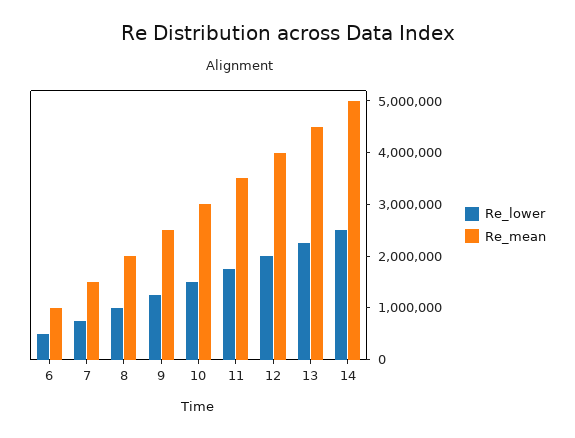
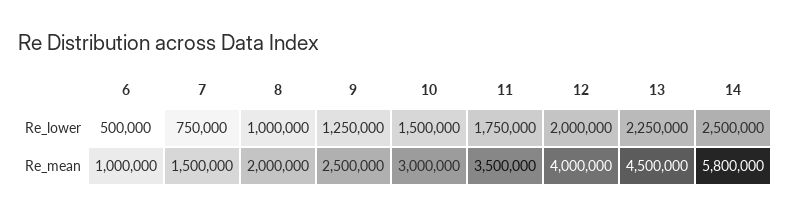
  {
    "Re_lower": {
      "6": 500000,
      "7": 750000,
      "8": 1000000,
      "9": 1250000,
      "10": 1500000,
      "11": 1750000,
      "12": 2000000,
      "13": 2250000,
      "14": 2500000
    },
    "Re_mean": {
      "6": 1000000,
      "7": 1500000,
      "8": 2000000,
      "9": 2500000,
      "10": 3000000,
      "11": 3500000,
      "12": 4000000,
      "13": 4500000,
-     "14": 5000000
+     "14": 5800000
    }
  }

